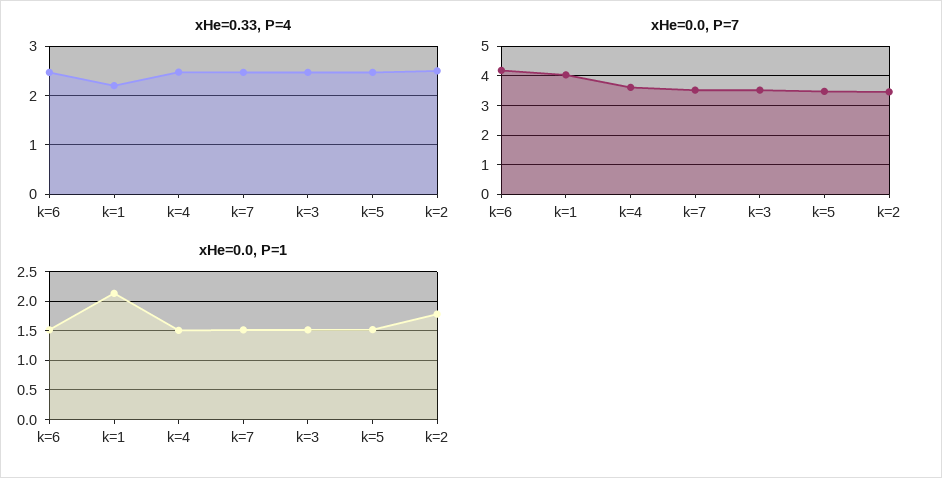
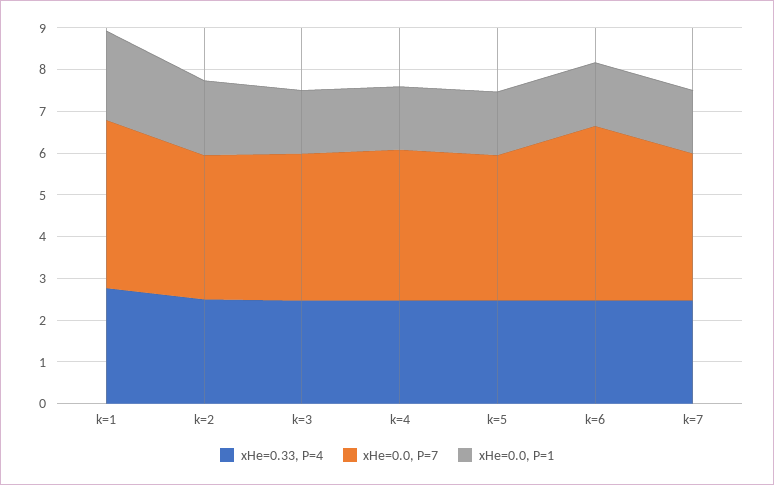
  {
    "xHe=0.33, P=4": {
      "k=6": 2.4,
-     "k=1": 2.2,
+     "k=1": 2.8,
      "k=4": 2.4,
      "k=7": 2.4,
      "k=3": 2.4,
      "k=5": 2.4,
      "k=2": 2.6
    },
    "xHe=0.0, P=7": {
      "k=6": 4.2,
      "k=1": 4,
      "k=4": 3.6,
      "k=7": 3.6,
      "k=3": 3.6,
      "k=5": 3.4,
      "k=2": 3.4
    },
    "xHe=0.0, P=1": {
      "k=6": 1.6,
      "k=1": 2.2,
      "k=4": 1.6,
      "k=7": 1.6,
      "k=3": 1.6,
      "k=5": 1.6,
      "k=2": 1.8
    }
  }

